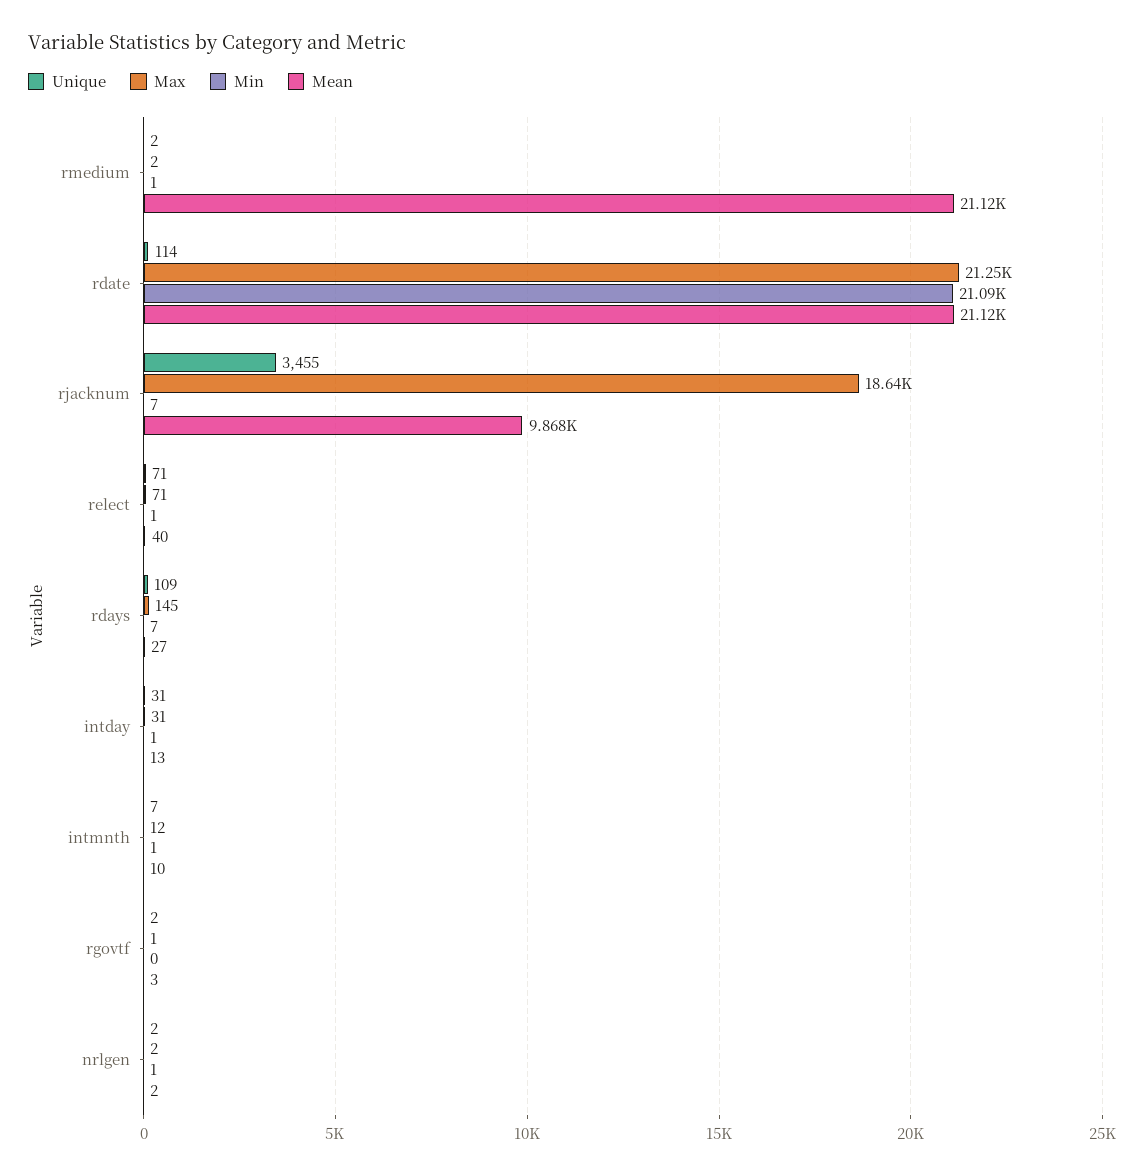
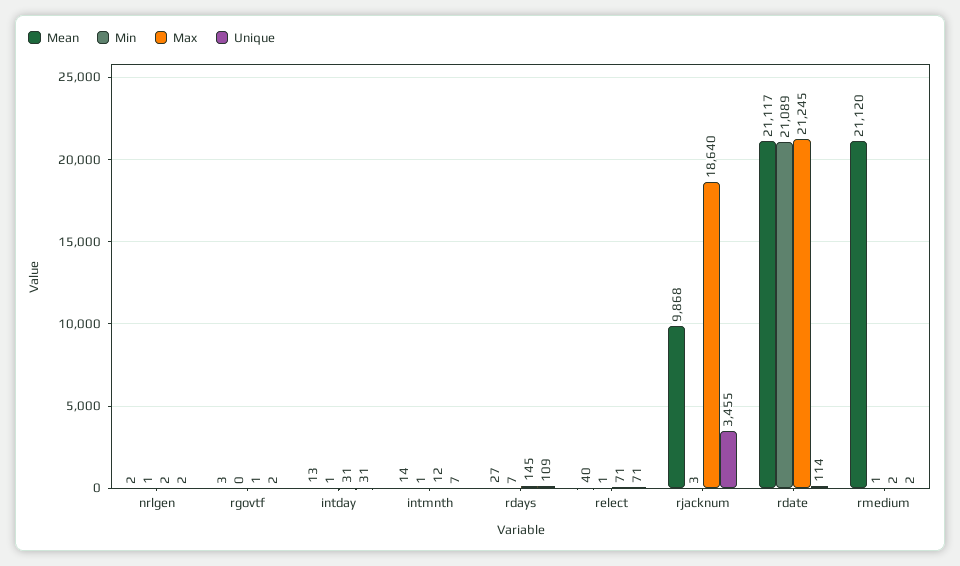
  {
    "Unique": {
      "rmedium": 2,
      "rdate": 114,
      "rjacknum": 3455,
      "relect": 71,
      "rdays": 109,
      "intday": 31,
      "intmnth": 7,
      "rgovtf": 2,
      "nrlgen": 2
    },
    "Max": {
      "rmedium": 2,
      "rdate": 21245,
      "rjacknum": 18640,
      "relect": 71,
      "rdays": 145,
      "intday": 31,
      "intmnth": 12,
      "rgovtf": 1,
      "nrlgen": 2
    },
    "Min": {
      "rmedium": 1,
      "rdate": 21089,
-     "rjacknum": 7,
+     "rjacknum": 3,
      "relect": 1,
      "rdays": 7,
      "intday": 1,
      "intmnth": 1,
      "rgovtf": 0,
      "nrlgen": 1
    },
    "Mean": {
      "rmedium": 21120,
      "rdate": 21117,
      "rjacknum": 9868,
      "relect": 40,
      "rdays": 27,
      "intday": 13,
-     "intmnth": 10,
+     "intmnth": 14,
      "rgovtf": 3,
      "nrlgen": 2
    }
  }

